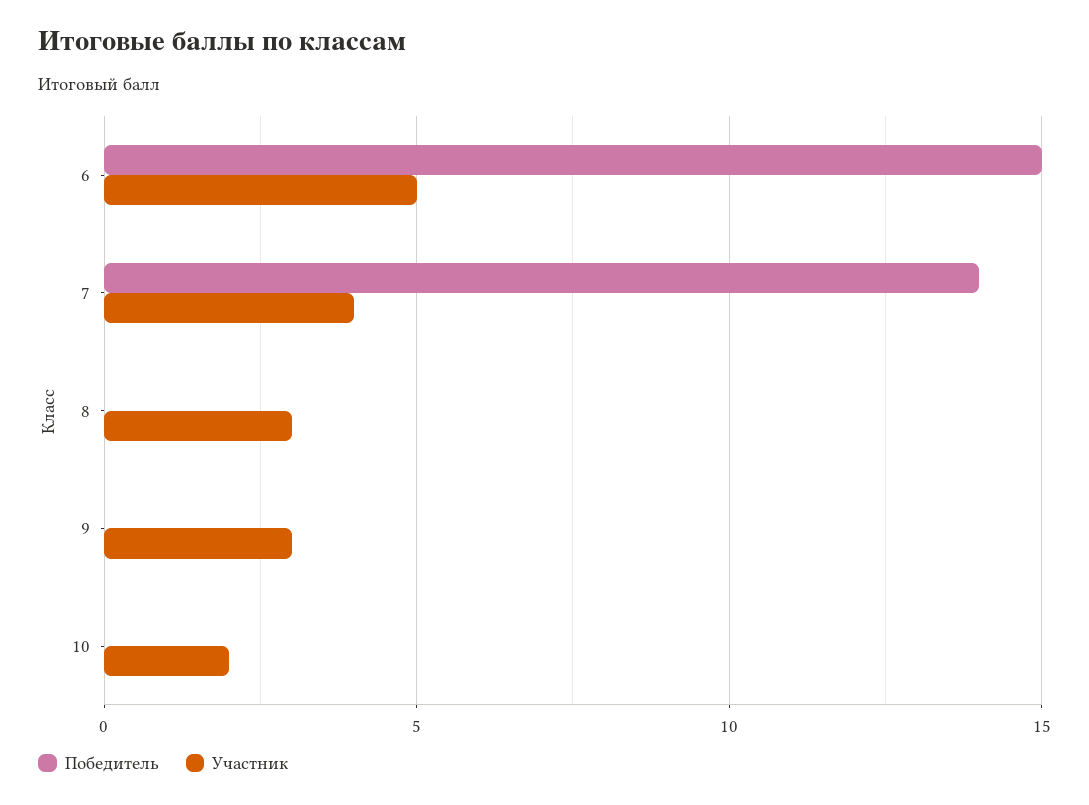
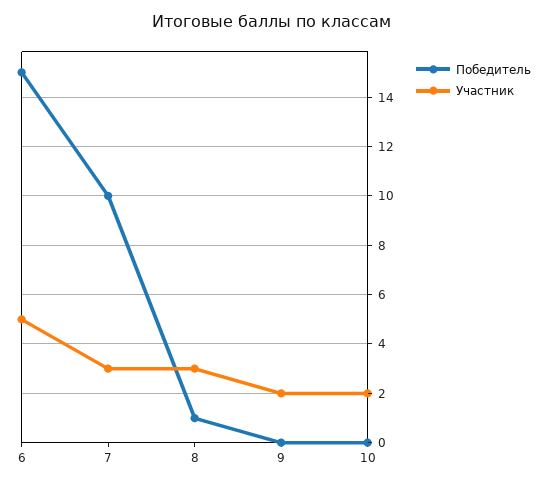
  {
    "Победитель": {
      "6": 15,
-     "7": 14,
+     "7": 10,
-     "8": 0,
+     "8": 1,
      "9": 0,
      "10": 0
    },
    "Участник": {
      "6": 5,
-     "7": 4,
+     "7": 3,
      "8": 3,
-     "9": 3,
+     "9": 2,
      "10": 2
    }
  }

